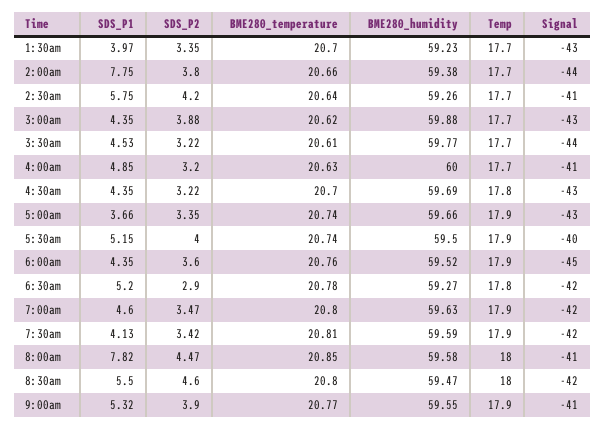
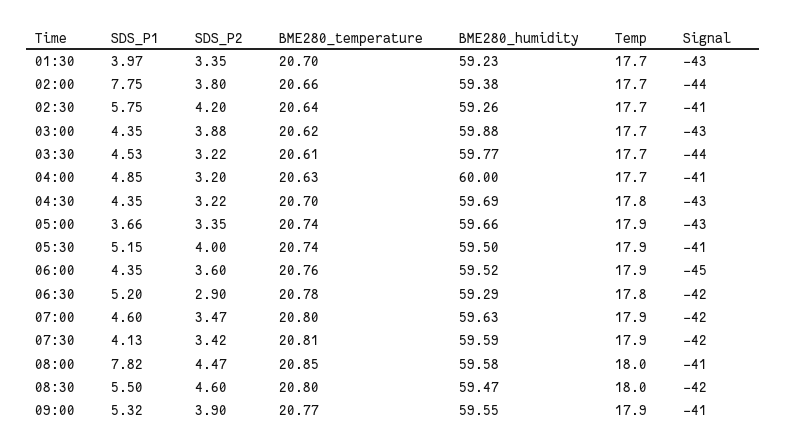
  {
    "SDS_P1": {
      "1:30am": 3.97,
      "2:00am": 7.75,
      "2:30am": 5.75,
      "3:00am": 4.35,
      "3:30am": 4.53,
      "4:00am": 4.85,
      "4:30am": 4.35,
      "5:00am": 3.66,
      "5:30am": 5.15,
      "6:00am": 4.35,
      "6:30am": 5.2,
      "7:00am": 4.6,
      "7:30am": 4.13,
      "8:00am": 7.82,
      "8:30am": 5.5,
      "9:00am": 5.32
    },
    "SDS_P2": {
      "1:30am": 3.35,
      "2:00am": 3.8,
      "2:30am": 4.2,
      "3:00am": 3.88,
      "3:30am": 3.22,
      "4:00am": 3.2,
      "4:30am": 3.22,
      "5:00am": 3.35,
      "5:30am": 4,
      "6:00am": 3.6,
      "6:30am": 2.9,
      "7:00am": 3.47,
      "7:30am": 3.42,
      "8:00am": 4.47,
      "8:30am": 4.6,
      "9:00am": 3.9
    },
    "BME280_temperature": {
      "1:30am": 20.7,
      "2:00am": 20.66,
      "2:30am": 20.64,
      "3:00am": 20.62,
      "3:30am": 20.61,
      "4:00am": 20.63,
      "4:30am": 20.7,
      "5:00am": 20.74,
      "5:30am": 20.74,
      "6:00am": 20.76,
      "6:30am": 20.78,
      "7:00am": 20.8,
      "7:30am": 20.81,
      "8:00am": 20.85,
      "8:30am": 20.8,
      "9:00am": 20.77
    },
    "BME280_humidity": {
      "1:30am": 59.23,
      "2:00am": 59.38,
      "2:30am": 59.26,
      "3:00am": 59.88,
      "3:30am": 59.77,
      "4:00am": 60,
      "4:30am": 59.69,
      "5:00am": 59.66,
      "5:30am": 59.5,
      "6:00am": 59.52,
-     "6:30am": 59.27,
+     "6:30am": 59.29,
      "7:00am": 59.63,
      "7:30am": 59.59,
      "8:00am": 59.58,
      "8:30am": 59.47,
      "9:00am": 59.55
    },
    "Temp": {
      "1:30am": 17.7,
      "2:00am": 17.7,
      "2:30am": 17.7,
      "3:00am": 17.7,
      "3:30am": 17.7,
      "4:00am": 17.7,
      "4:30am": 17.8,
      "5:00am": 17.9,
      "5:30am": 17.9,
      "6:00am": 17.9,
      "6:30am": 17.8,
      "7:00am": 17.9,
      "7:30am": 17.9,
      "8:00am": 18,
      "8:30am": 18,
      "9:00am": 17.9
    },
    "Signal": {
      "1:30am": -43,
      "2:00am": -44,
      "2:30am": -41,
      "3:00am": -43,
      "3:30am": -44,
      "4:00am": -41,
      "4:30am": -43,
      "5:00am": -43,
-     "5:30am": -40,
+     "5:30am": -41,
      "6:00am": -45,
      "6:30am": -42,
      "7:00am": -42,
      "7:30am": -42,
      "8:00am": -41,
      "8:30am": -42,
      "9:00am": -41
    }
  }

